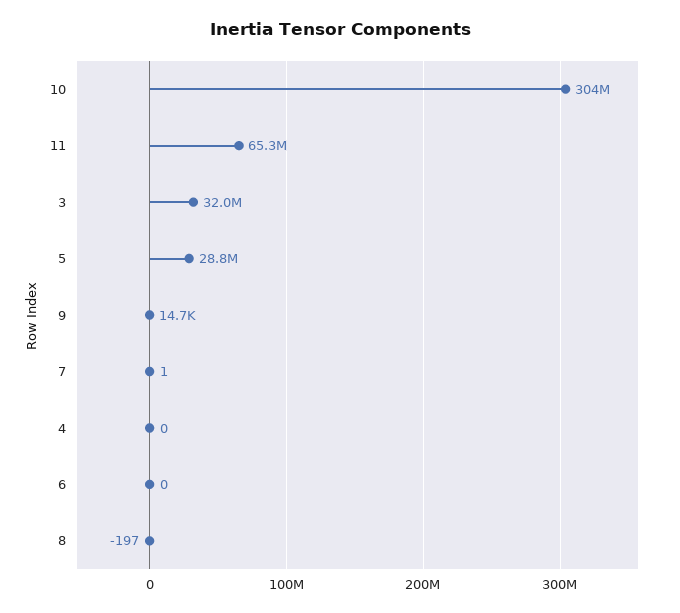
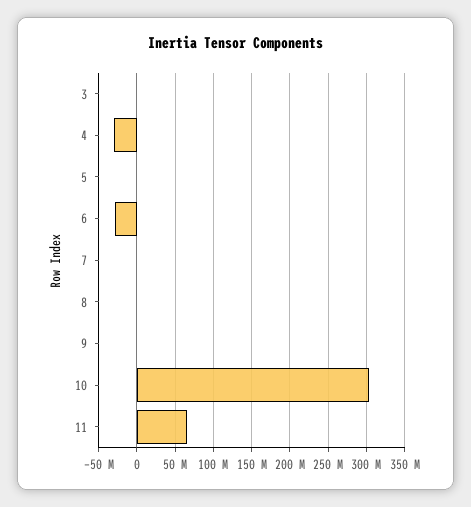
  {
    "10": 304000000,
    "11": 65300000,
-   "3": 32000000,
+   "3": 0,
-   "5": 28800000,
+   "5": 0,
    "9": 14700,
    "7": 1,
-   "4": 0,
+   "4": -30000000,
-   "6": 0,
+   "6": -30000000,
    "8": -197
  }

